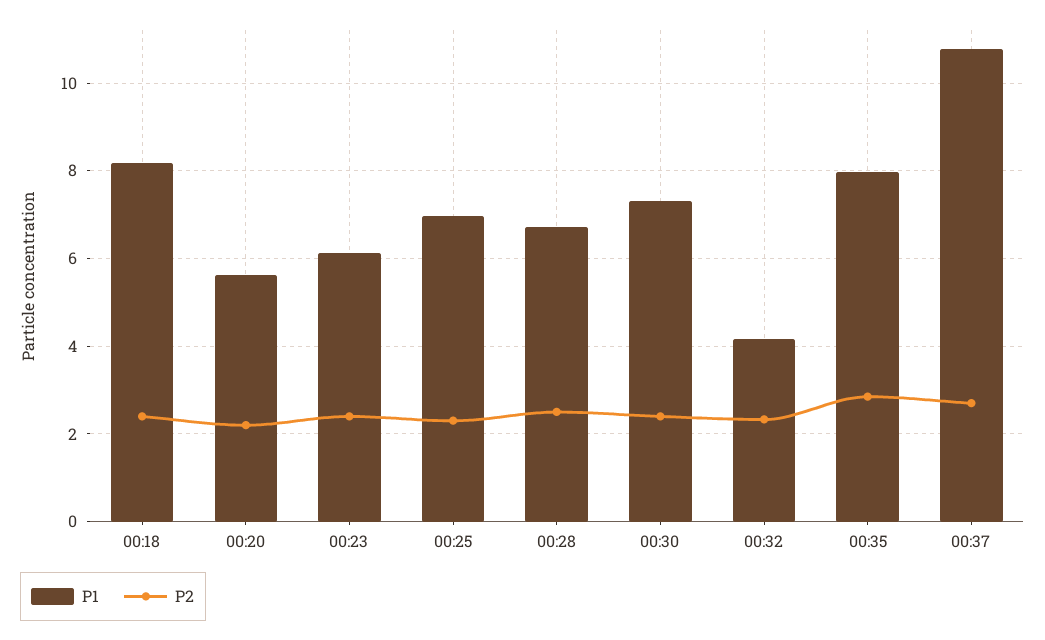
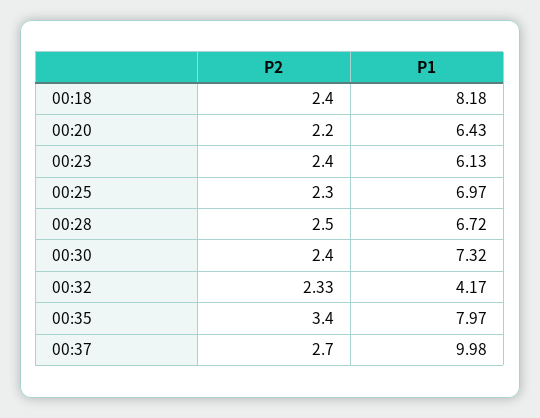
  {
    "P1": {
      "00:18": 8.18,
-     "00:20": 5.6,
+     "00:20": 6.43,
      "00:23": 6.13,
      "00:25": 6.97,
      "00:28": 6.72,
      "00:30": 7.32,
      "00:32": 4.17,
      "00:35": 7.97,
-     "00:37": 10.8
+     "00:37": 9.98
    },
    "P2": {
      "00:18": 2.4,
      "00:20": 2.2,
      "00:23": 2.4,
      "00:25": 2.3,
      "00:28": 2.5,
      "00:30": 2.4,
      "00:32": 2.33,
-     "00:35": 2.8,
+     "00:35": 3.4,
      "00:37": 2.7
    }
  }

